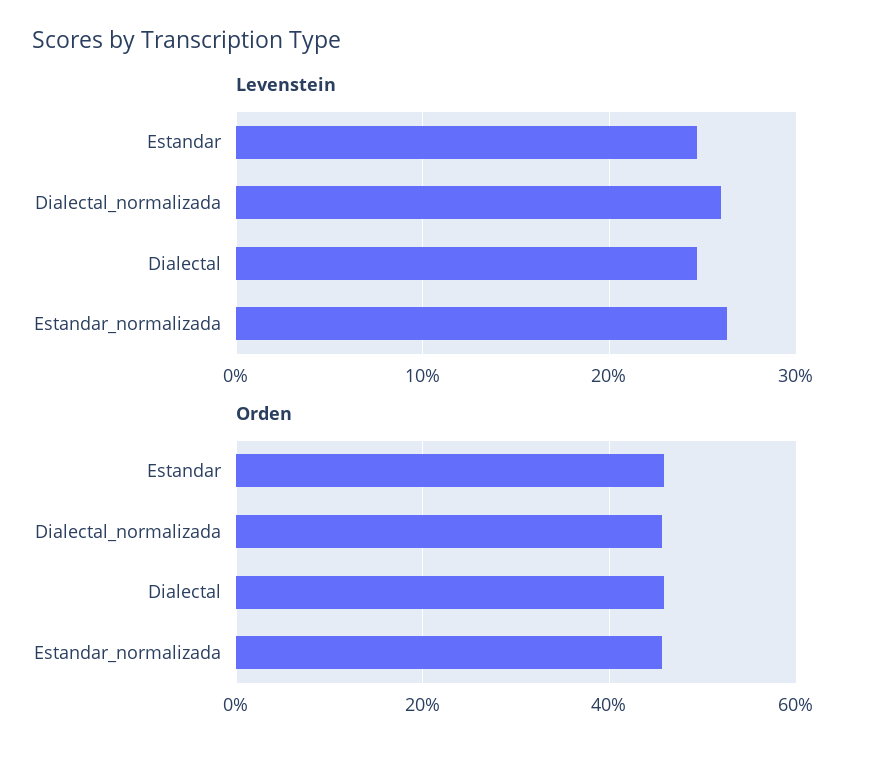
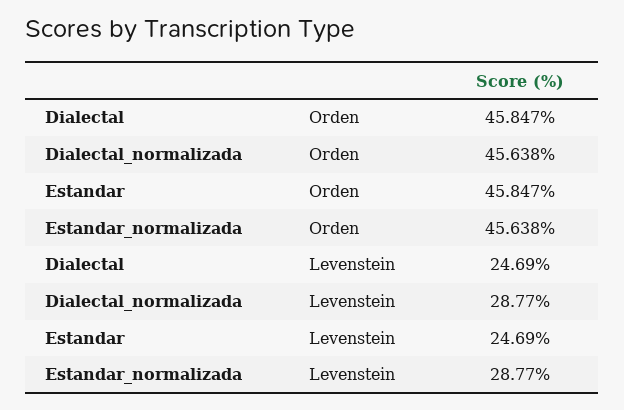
  {
    "Levenstein": {
      "Estandar": 24.69,
-     "Dialectal_normalizada": 26,
+     "Dialectal_normalizada": 28.77,
      "Dialectal": 24.69,
-     "Estandar_normalizada": 26
+     "Estandar_normalizada": 28.77
    },
    "Orden": {
      "Estandar": 45.847,
      "Dialectal_normalizada": 45.638,
      "Dialectal": 45.847,
      "Estandar_normalizada": 45.638
    }
  }

